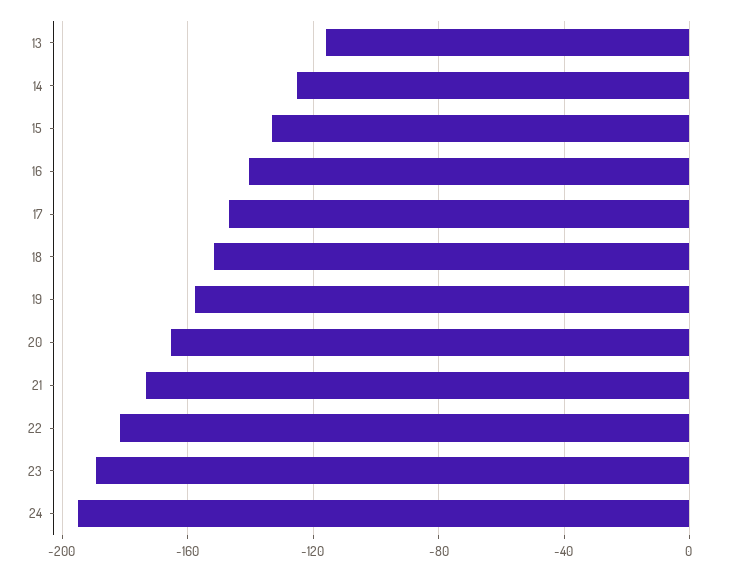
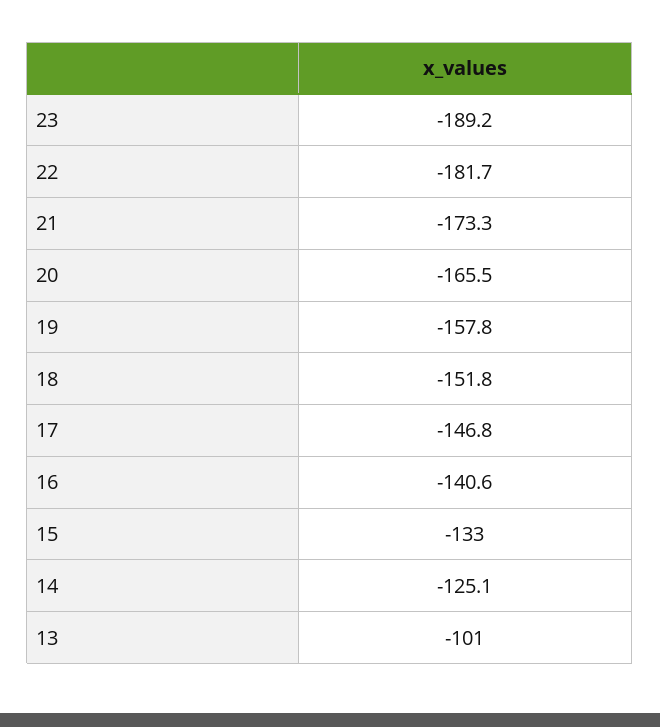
  {
-   "13": -115,
+   "13": -101,
    "14": -125.1,
    "15": -133,
    "16": -140.6,
    "17": -146.8,
    "18": -151.8,
    "19": -157.8,
    "20": -165.5,
    "21": -173.3,
    "22": -181.7,
-   "23": -189.2,
+   "23": -189.2
-   "24": -195
  }

